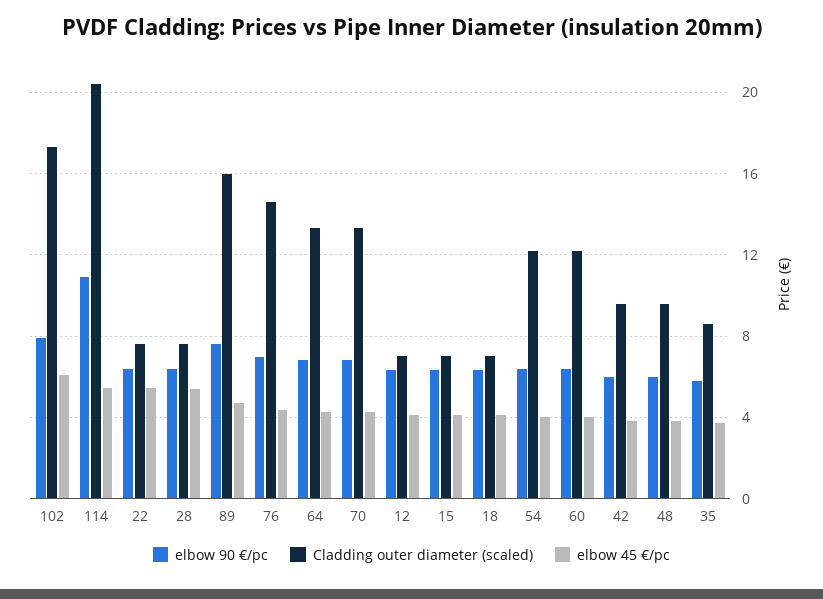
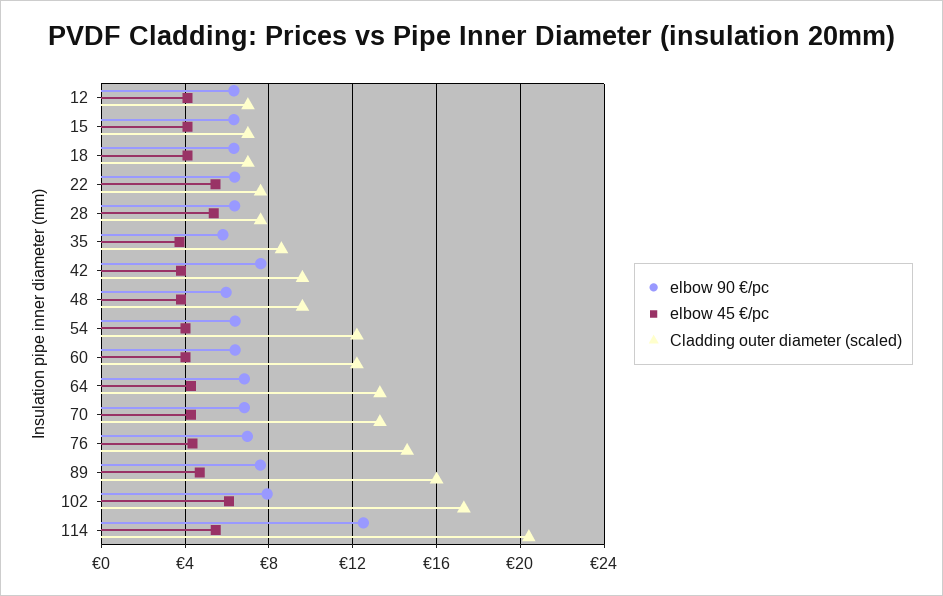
  {
    "elbow 90 €/pc": {
      "102": 8,
-     "114": 11,
+     "114": 12.5,
      "22": 6.5,
      "28": 6.5,
      "89": 7.5,
      "76": 7,
      "64": 7,
      "70": 7,
      "12": 6.5,
      "15": 6.5,
      "18": 6.5,
      "54": 6.5,
      "60": 6.5,
-     "42": 6,
+     "42": 7.5,
      "48": 6,
      "35": 6
    },
    "Cladding outer diameter (scaled)": {
      "102": 17.5,
      "114": 20.5,
      "22": 7.5,
      "28": 7.5,
      "89": 16,
      "76": 14.5,
      "64": 13.5,
      "70": 13.5,
      "12": 7,
      "15": 7,
      "18": 7,
      "54": 12,
      "60": 12,
      "42": 9.5,
      "48": 9.5,
      "35": 8.5
    },
    "elbow 45 €/pc": {
      "102": 6,
      "114": 5.5,
      "22": 5.5,
      "28": 5.5,
      "89": 4.5,
      "76": 4.5,
      "64": 4.5,
      "70": 4.5,
      "12": 4,
      "15": 4,
      "18": 4,
      "54": 4,
      "60": 4,
      "42": 4,
      "48": 4,
      "35": 3.5
    }
  }

